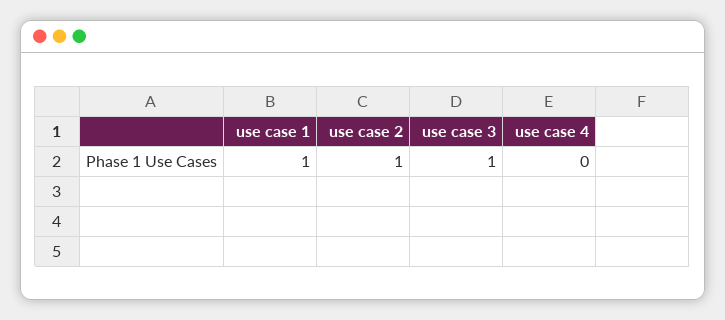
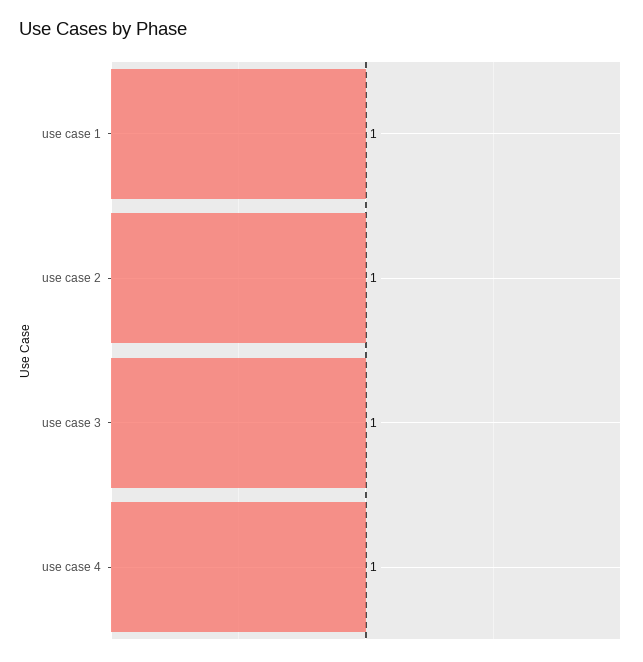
  {
    "use case 1": 1,
    "use case 2": 1,
    "use case 3": 1,
-   "use case 4": 0
+   "use case 4": 1
  }

